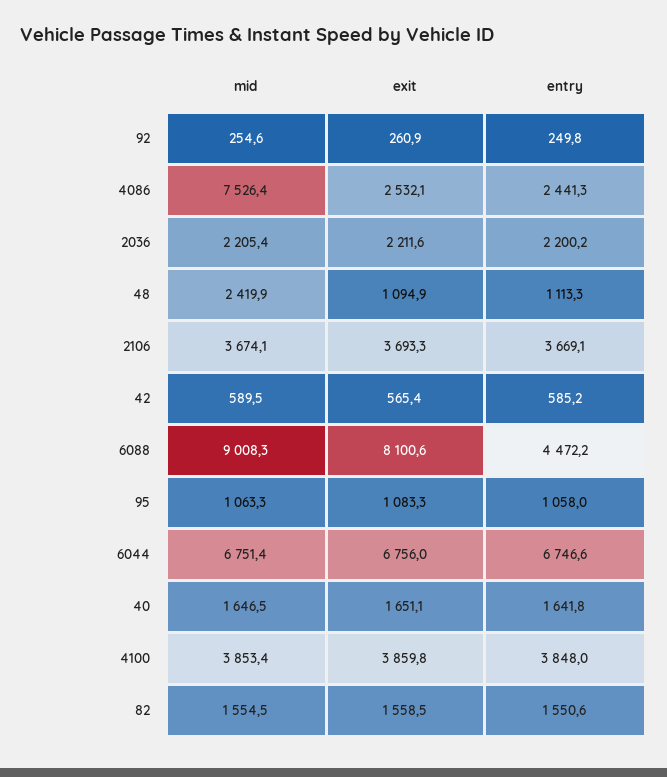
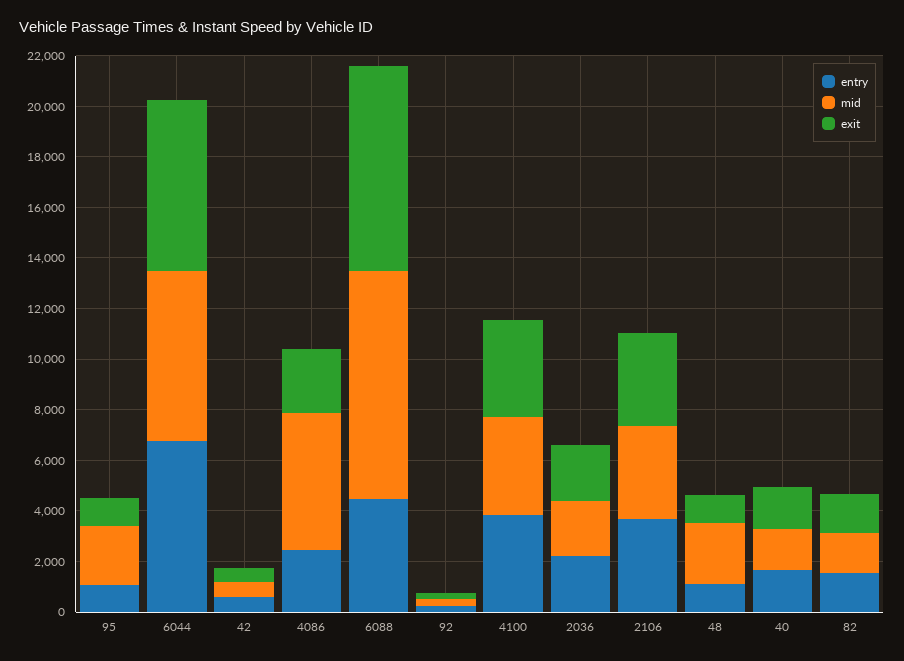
  {
    "mid": {
      "92": 254.6,
-     "4086": 7526.4,
+     "4086": 5500,
      "2036": 2205.4,
      "48": 2419.9,
      "2106": 3674.1,
      "42": 589.5,
      "6088": 9008.3,
-     "95": 1063.3,
+     "95": 2500,
      "6044": 6751.4,
      "40": 1646.5,
      "4100": 3853.4,
      "82": 1554.5
    },
    "exit": {
      "92": 260.9,
      "4086": 2532.1,
      "2036": 2211.6,
      "48": 1094.9,
      "2106": 3693.3,
      "42": 565.4,
      "6088": 8100.6,
      "95": 1083.3,
      "6044": 6756,
      "40": 1651.1,
      "4100": 3859.8,
      "82": 1558.5
    },
    "entry": {
      "92": 249.8,
      "4086": 2441.3,
      "2036": 2200.2,
      "48": 1113.3,
      "2106": 3669.1,
      "42": 585.2,
      "6088": 4472.2,
      "95": 1058,
      "6044": 6746.6,
      "40": 1641.8,
      "4100": 3848,
      "82": 1550.6
    }
  }

